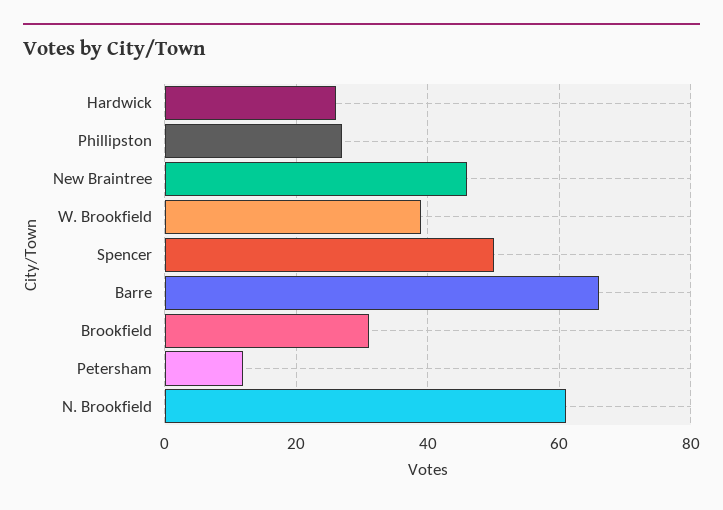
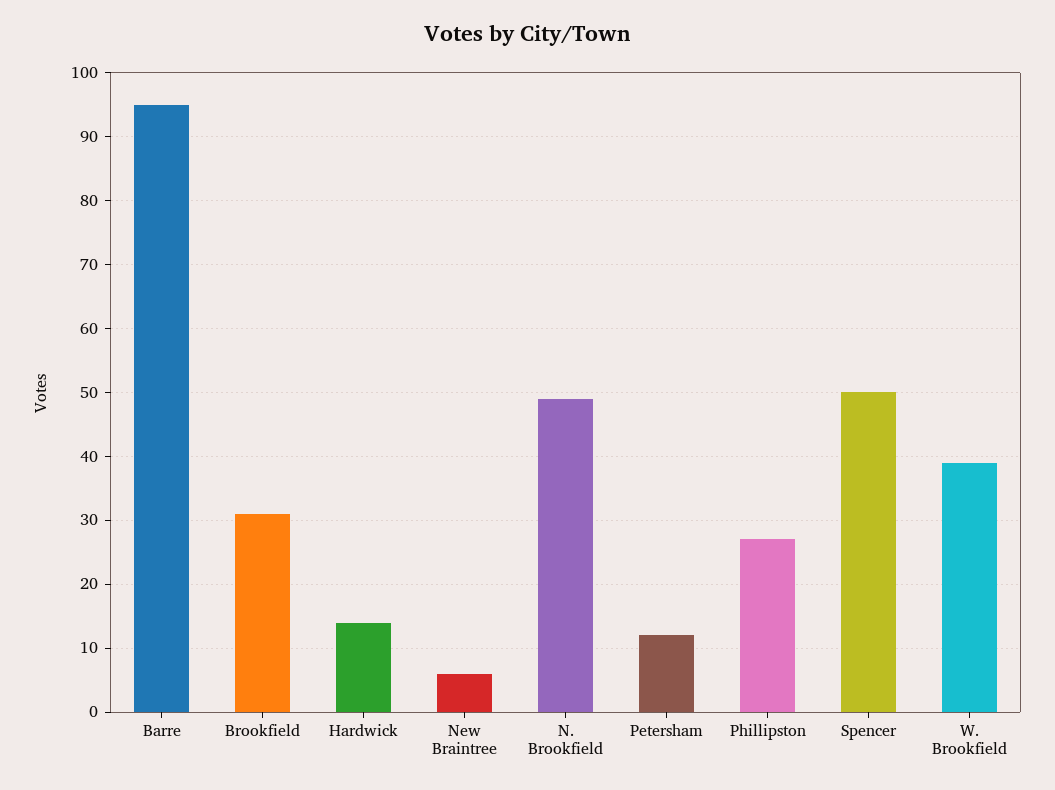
  {
-   "Hardwick": 25,
+   "Hardwick": 14,
    "Phillipston": 27,
-   "New Braintree": 45,
+   "New Braintree": 6,
    "W. Brookfield": 39,
    "Spencer": 50,
-   "Barre": 65,
+   "Barre": 95,
    "Brookfield": 31,
    "Petersham": 12,
-   "N. Brookfield": 60
+   "N. Brookfield": 49
  }

